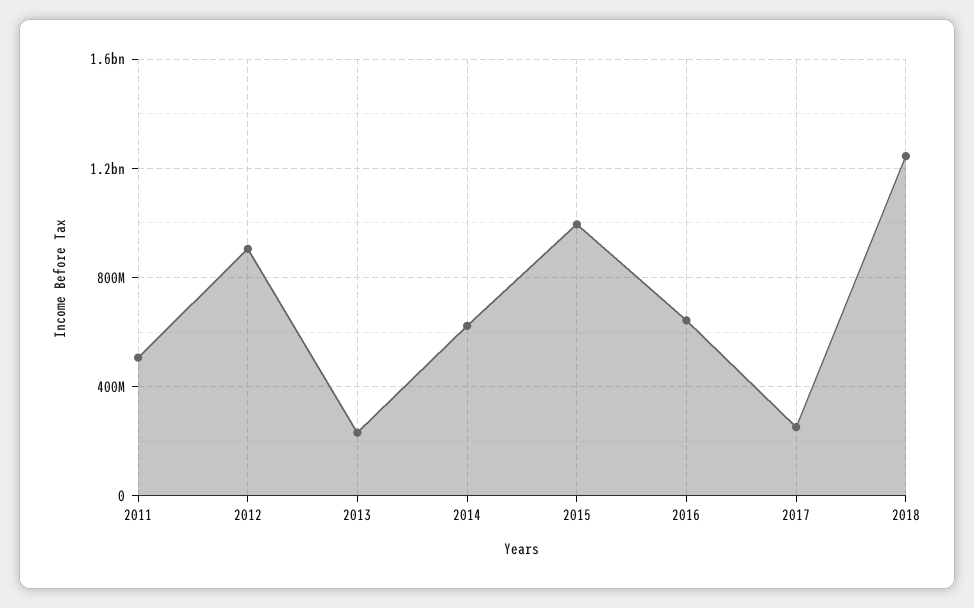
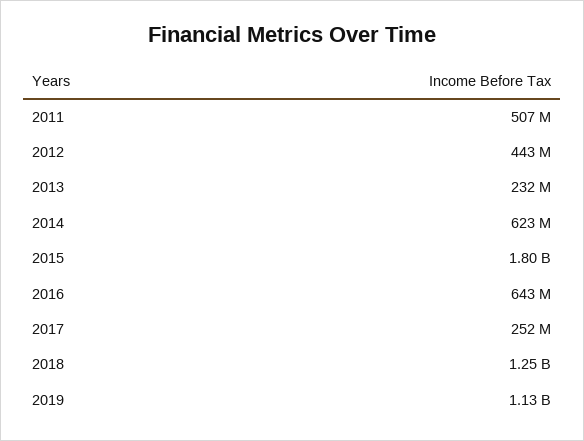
  {
    "2011": 507000000,
-   "2012": 900000000,
+   "2012": 443000000,
    "2013": 232000000,
    "2014": 623000000,
-   "2015": 1000000000,
+   "2015": 1800000000,
    "2016": 643000000,
    "2017": 252000000,
-   "2018": 1250000000
+   "2018": 1250000000,
+   "2019": 1130000000
  }

